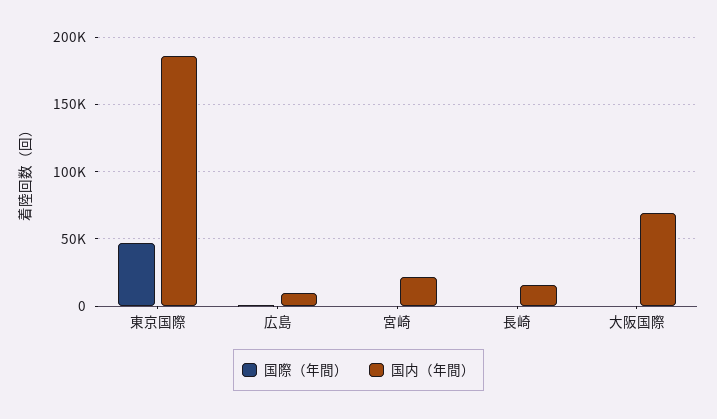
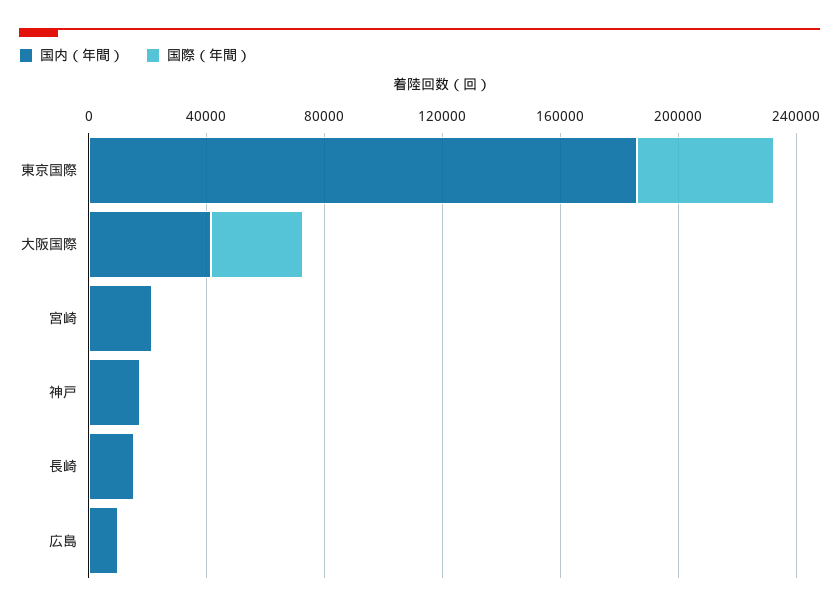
  {
    "国際（年間）": {
      "東京国際": 45000,
      "広島": 0,
      "宮崎": 0,
      "長崎": 0,
-     "大阪国際": 0
+     "大阪国際": 30000,
+     "神戸": 0
    },
    "国内（年間）": {
      "東京国際": 185000,
      "広島": 10000,
      "宮崎": 20000,
      "長崎": 15000,
-     "大阪国際": 70000
+     "大阪国際": 40000,
+     "神戸": 20000
    }
  }

